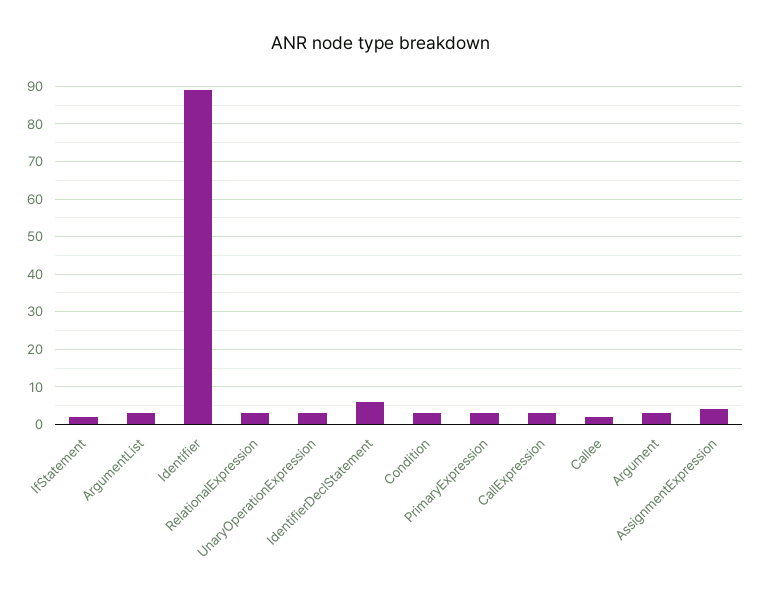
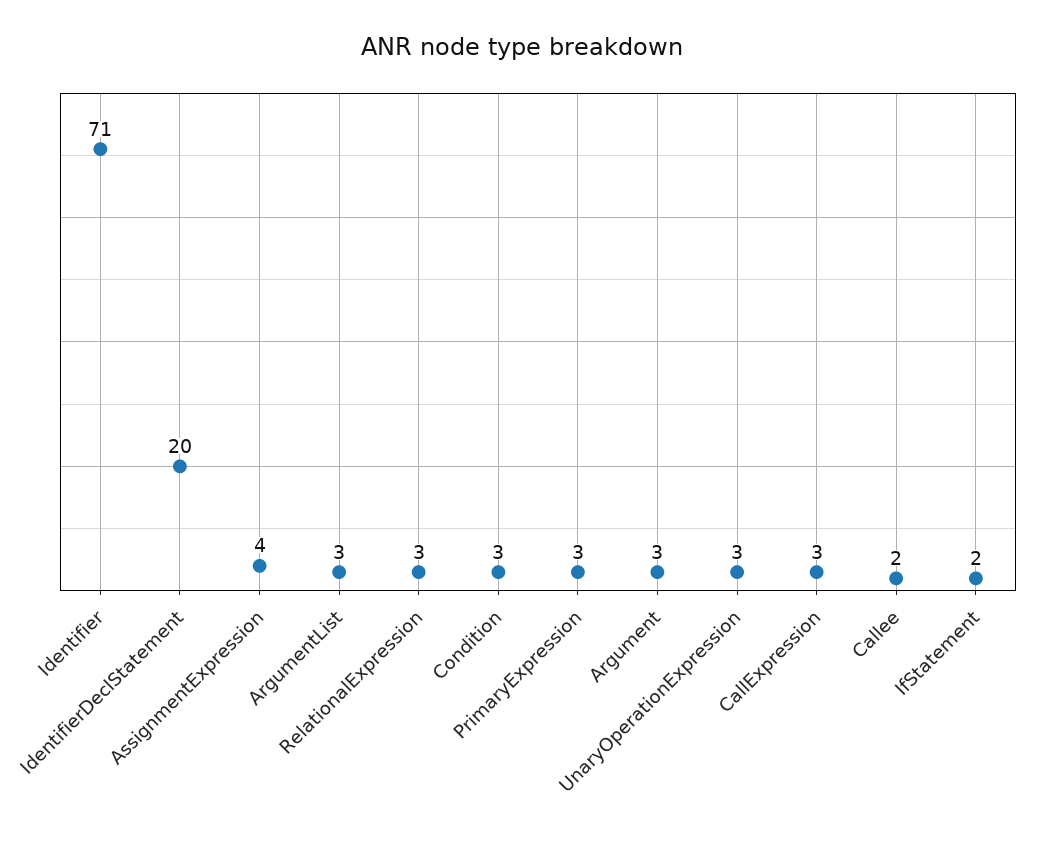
  {
    "IfStatement": 2,
    "ArgumentList": 3,
-   "Identifier": 90,
+   "Identifier": 71,
    "RelationalExpression": 3,
    "UnaryOperationExpression": 3,
-   "IdentifierDeclStatement": 5,
+   "IdentifierDeclStatement": 20,
    "Condition": 3,
    "PrimaryExpression": 3,
    "CallExpression": 3,
    "Callee": 2,
    "Argument": 3,
    "AssignmentExpression": 4
  }

